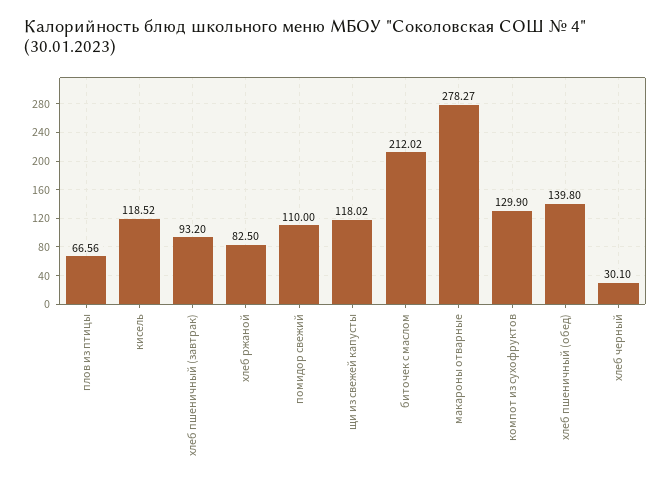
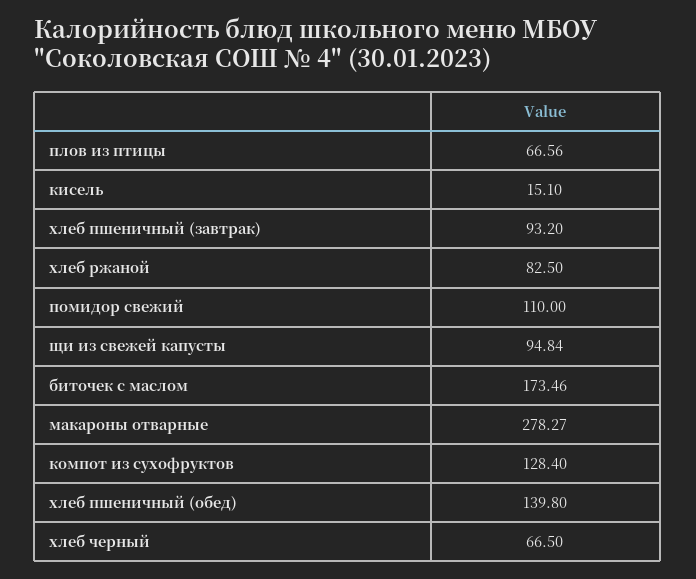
  {
    "плов из птицы": 66.56,
-   "кисель": 118.52,
+   "кисель": 15.1,
    "хлеб пшеничный (завтрак)": 93.2,
    "хлеб ржаной": 82.5,
    "помидор свежий": 110,
-   "щи из свежей капусты": 118.02,
+   "щи из свежей капусты": 94.84,
-   "биточек с маслом": 212.02,
+   "биточек с маслом": 173.46,
    "макароны отварные": 278.27,
-   "компот из сухофруктов": 129.9,
+   "компот из сухофруктов": 128.4,
    "хлеб пшеничный (обед)": 139.8,
-   "хлеб черный": 30.1
+   "хлеб черный": 66.5
  }

